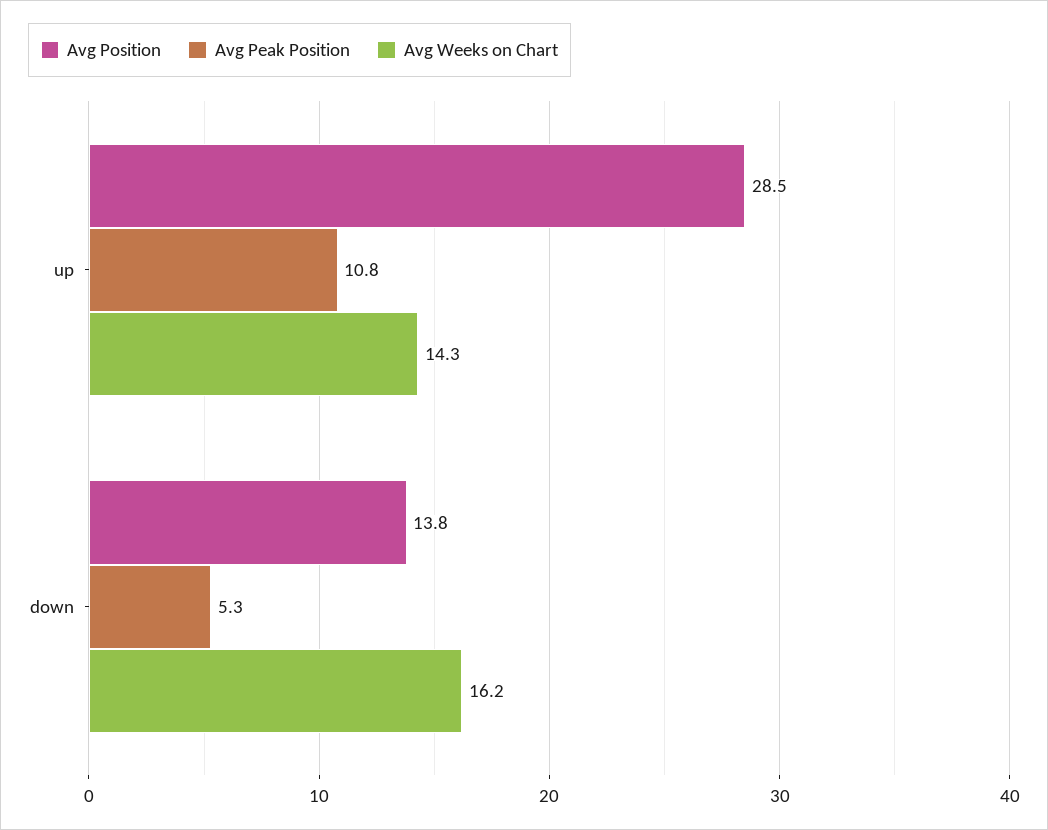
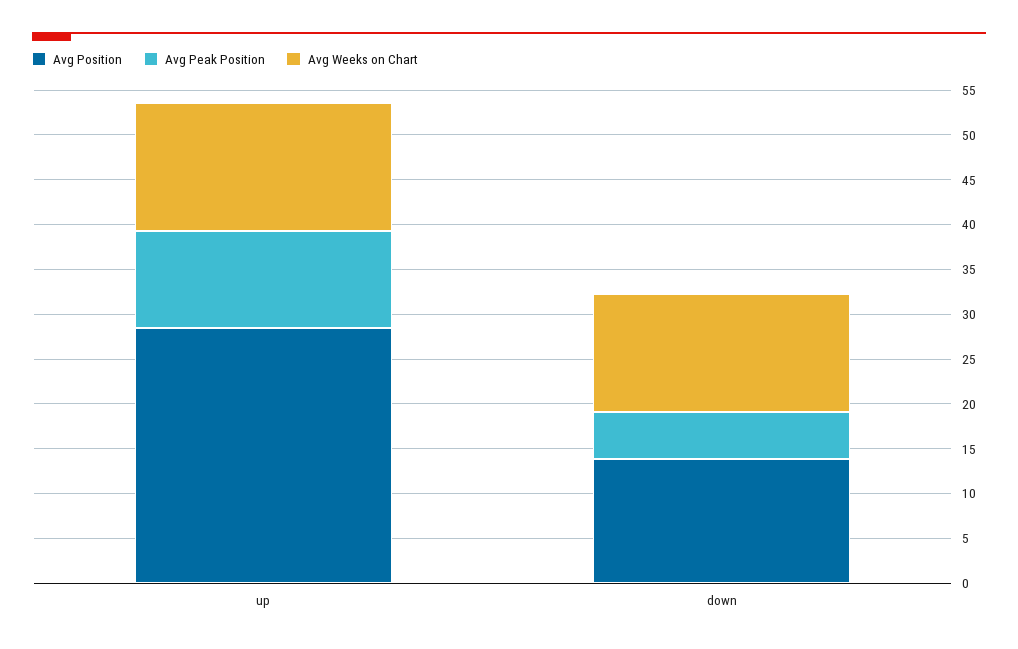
  {
    "Avg Position": {
      "up": 28.5,
      "down": 13.8
    },
    "Avg Peak Position": {
      "up": 10.8,
      "down": 5.3
    },
    "Avg Weeks on Chart": {
      "up": 14.3,
-     "down": 16.2
+     "down": 13
    }
  }

